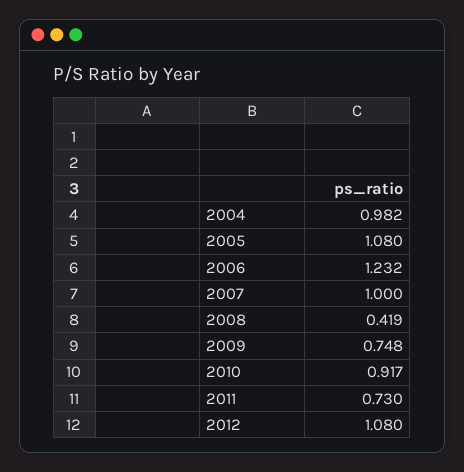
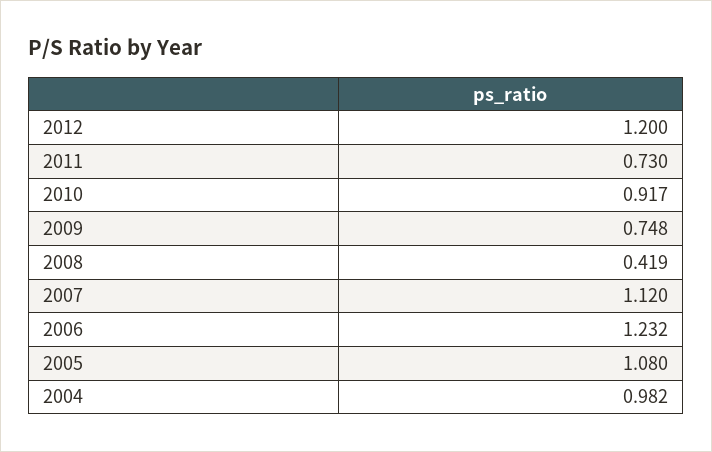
  {
    "2004": 0.982,
    "2005": 1.08,
    "2006": 1.232,
-   "2007": 1,
+   "2007": 1.12,
    "2008": 0.419,
    "2009": 0.748,
    "2010": 0.917,
    "2011": 0.73,
-   "2012": 1.08
+   "2012": 1.2
  }

